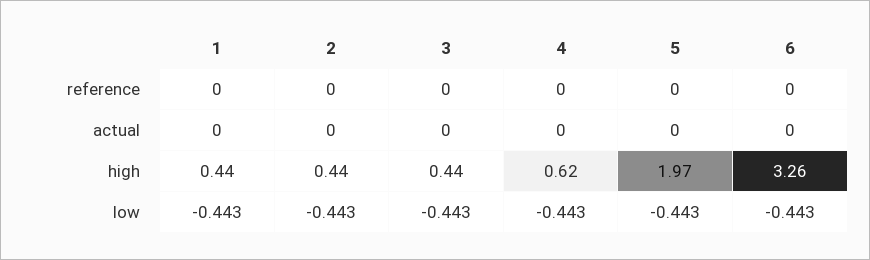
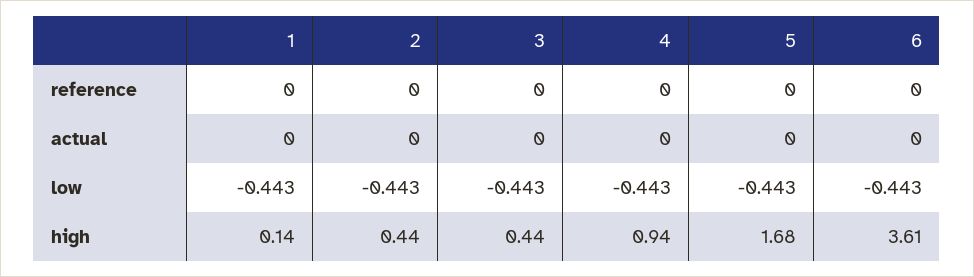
  {
    "1": {
      "reference": 0,
      "actual": 0,
-     "high": 0.44,
+     "high": 0.14,
      "low": -0.443
    },
    "2": {
      "reference": 0,
      "actual": 0,
      "high": 0.44,
      "low": -0.443
    },
    "3": {
      "reference": 0,
      "actual": 0,
      "high": 0.44,
      "low": -0.443
    },
    "4": {
      "reference": 0,
      "actual": 0,
-     "high": 0.62,
+     "high": 0.94,
      "low": -0.443
    },
    "5": {
      "reference": 0,
      "actual": 0,
-     "high": 1.97,
+     "high": 1.68,
      "low": -0.443
    },
    "6": {
      "reference": 0,
      "actual": 0,
-     "high": 3.26,
+     "high": 3.61,
      "low": -0.443
    }
  }

